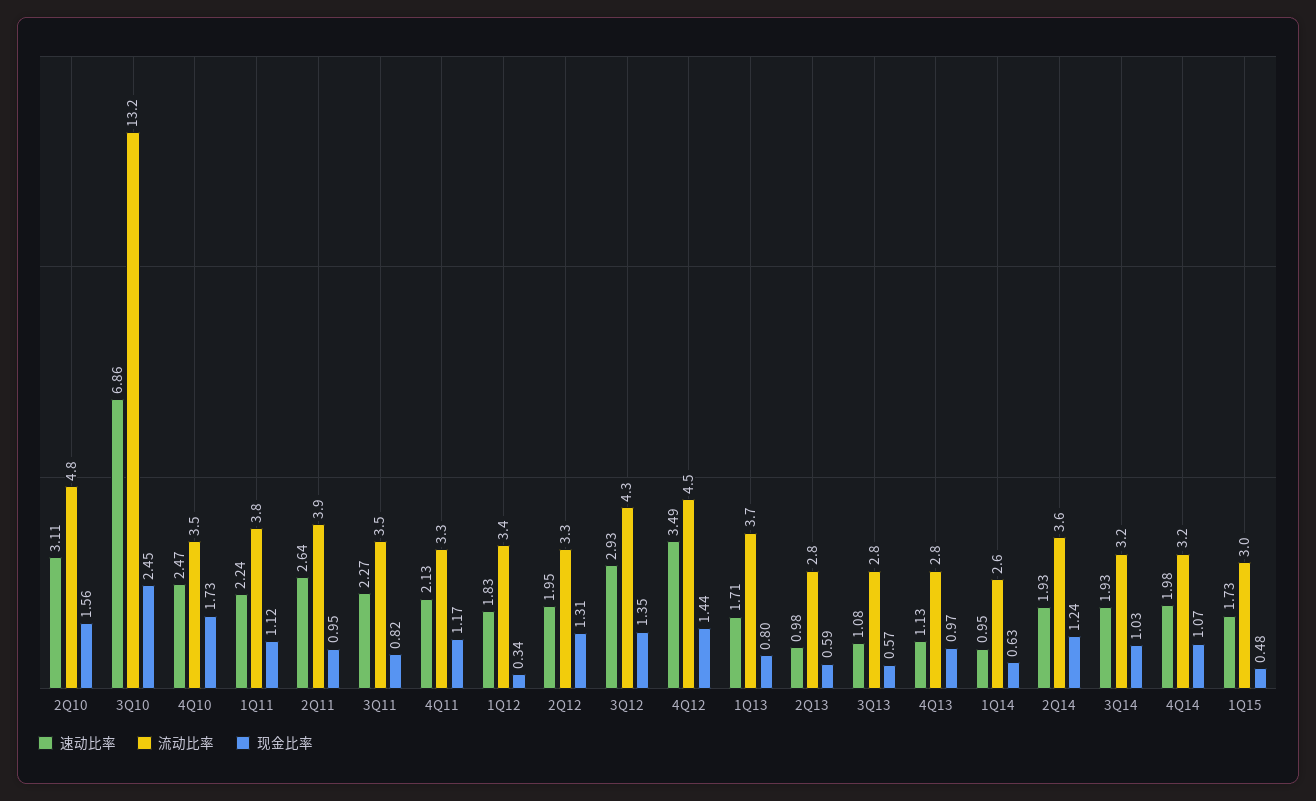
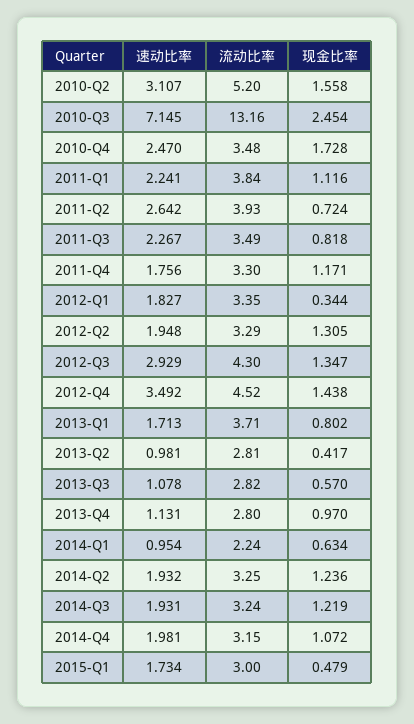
  {
    "速动比率": {
      "2Q10": 3.107,
-     "3Q10": 6.86,
+     "3Q10": 7.145,
      "4Q10": 2.47,
      "1Q11": 2.241,
      "2Q11": 2.642,
      "3Q11": 2.267,
-     "4Q11": 2.13,
+     "4Q11": 1.756,
      "1Q12": 1.827,
      "2Q12": 1.948,
      "3Q12": 2.929,
      "4Q12": 3.492,
      "1Q13": 1.713,
      "2Q13": 0.981,
      "3Q13": 1.078,
      "4Q13": 1.131,
      "1Q14": 0.954,
      "2Q14": 1.932,
      "3Q14": 1.931,
      "4Q14": 1.981,
      "1Q15": 1.734
    },
    "流动比率": {
-     "2Q10": 4.8,
+     "2Q10": 5.2,
      "3Q10": 13.16,
      "4Q10": 3.48,
      "1Q11": 3.84,
      "2Q11": 3.93,
      "3Q11": 3.49,
      "4Q11": 3.3,
      "1Q12": 3.35,
      "2Q12": 3.29,
      "3Q12": 4.3,
      "4Q12": 4.52,
      "1Q13": 3.71,
      "2Q13": 2.81,
      "3Q13": 2.82,
      "4Q13": 2.8,
-     "1Q14": 2.6,
+     "1Q14": 2.24,
-     "2Q14": 3.6,
+     "2Q14": 3.25,
      "3Q14": 3.24,
      "4Q14": 3.15,
      "1Q15": 3
    },
    "现金比率": {
      "2Q10": 1.558,
      "3Q10": 2.454,
      "4Q10": 1.728,
      "1Q11": 1.116,
-     "2Q11": 0.95,
+     "2Q11": 0.724,
      "3Q11": 0.818,
      "4Q11": 1.171,
      "1Q12": 0.344,
      "2Q12": 1.305,
      "3Q12": 1.347,
      "4Q12": 1.438,
      "1Q13": 0.802,
-     "2Q13": 0.59,
+     "2Q13": 0.417,
      "3Q13": 0.57,
      "4Q13": 0.97,
      "1Q14": 0.634,
      "2Q14": 1.236,
-     "3Q14": 1.03,
+     "3Q14": 1.219,
      "4Q14": 1.072,
      "1Q15": 0.479
    }
  }

